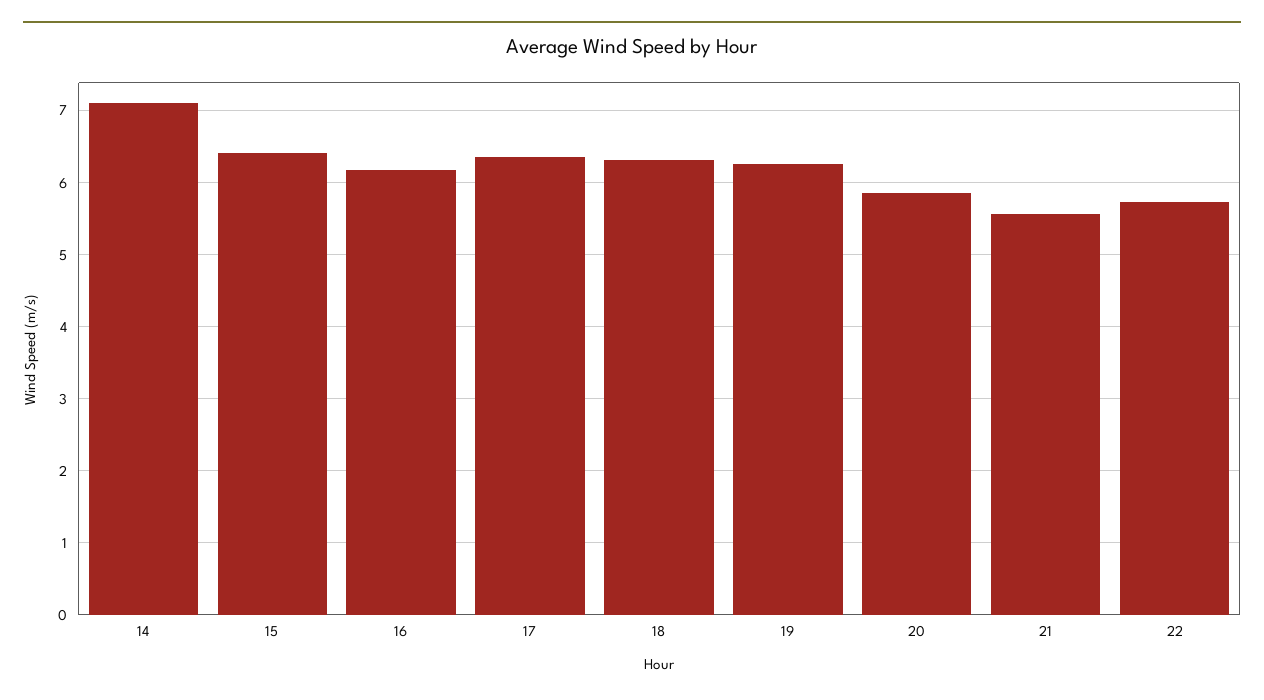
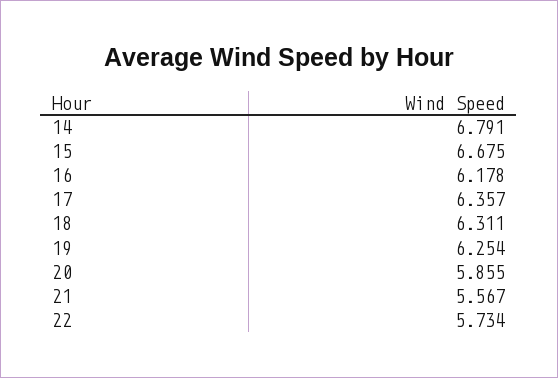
  {
-   "14": 7.1,
+   "14": 6.791,
-   "15": 6.4,
+   "15": 6.675,
    "16": 6.178,
    "17": 6.357,
    "18": 6.311,
    "19": 6.254,
    "20": 5.855,
    "21": 5.567,
    "22": 5.734
  }

